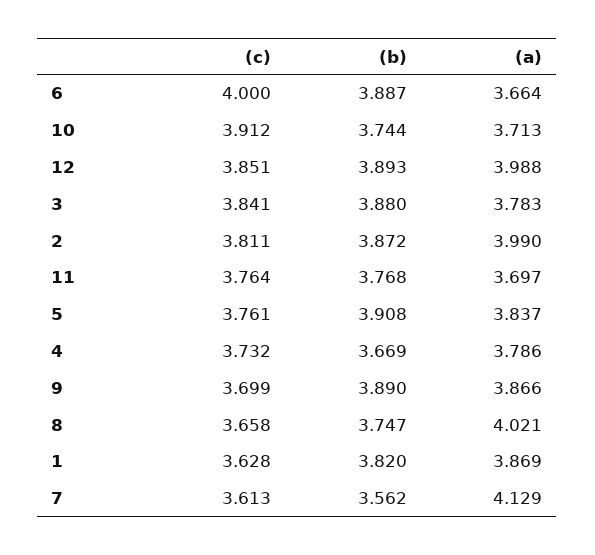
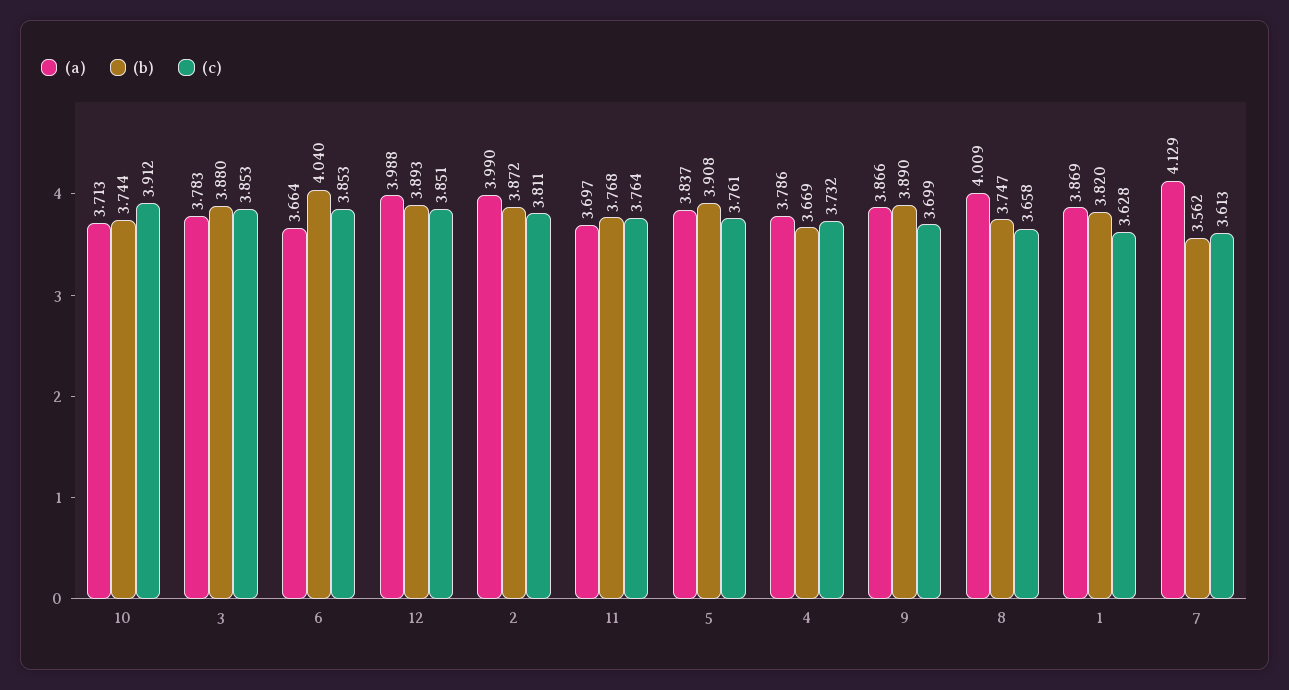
  {
    "(c)": {
-     "6": 4,
+     "6": 3.853,
      "10": 3.912,
      "12": 3.851,
-     "3": 3.841,
+     "3": 3.853,
      "2": 3.811,
      "11": 3.764,
      "5": 3.761,
      "4": 3.732,
      "9": 3.699,
      "8": 3.658,
      "1": 3.628,
      "7": 3.613
    },
    "(b)": {
-     "6": 3.887,
+     "6": 4.04,
      "10": 3.744,
      "12": 3.893,
      "3": 3.88,
      "2": 3.872,
      "11": 3.768,
      "5": 3.908,
      "4": 3.669,
      "9": 3.89,
      "8": 3.747,
      "1": 3.82,
      "7": 3.562
    },
    "(a)": {
      "6": 3.664,
      "10": 3.713,
      "12": 3.988,
      "3": 3.783,
      "2": 3.99,
      "11": 3.697,
      "5": 3.837,
      "4": 3.786,
      "9": 3.866,
-     "8": 4.021,
+     "8": 4.009,
      "1": 3.869,
      "7": 4.129
    }
  }

